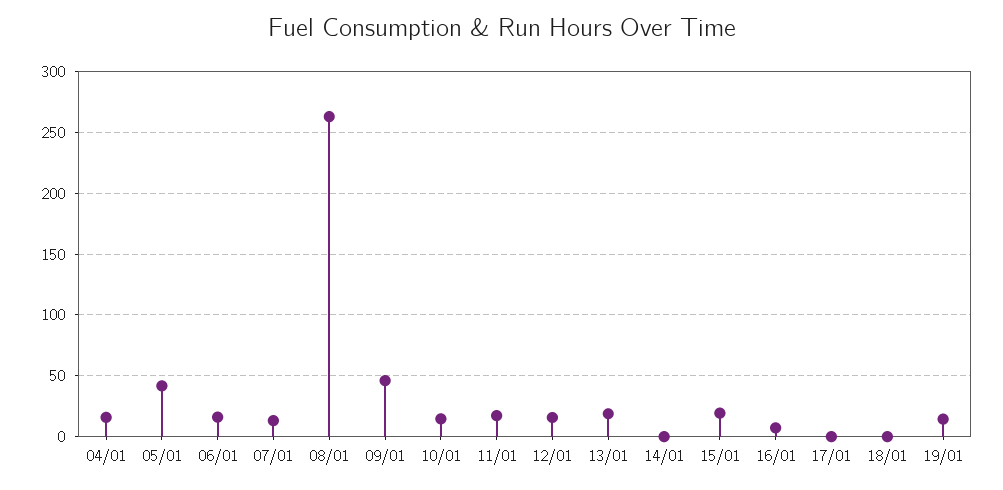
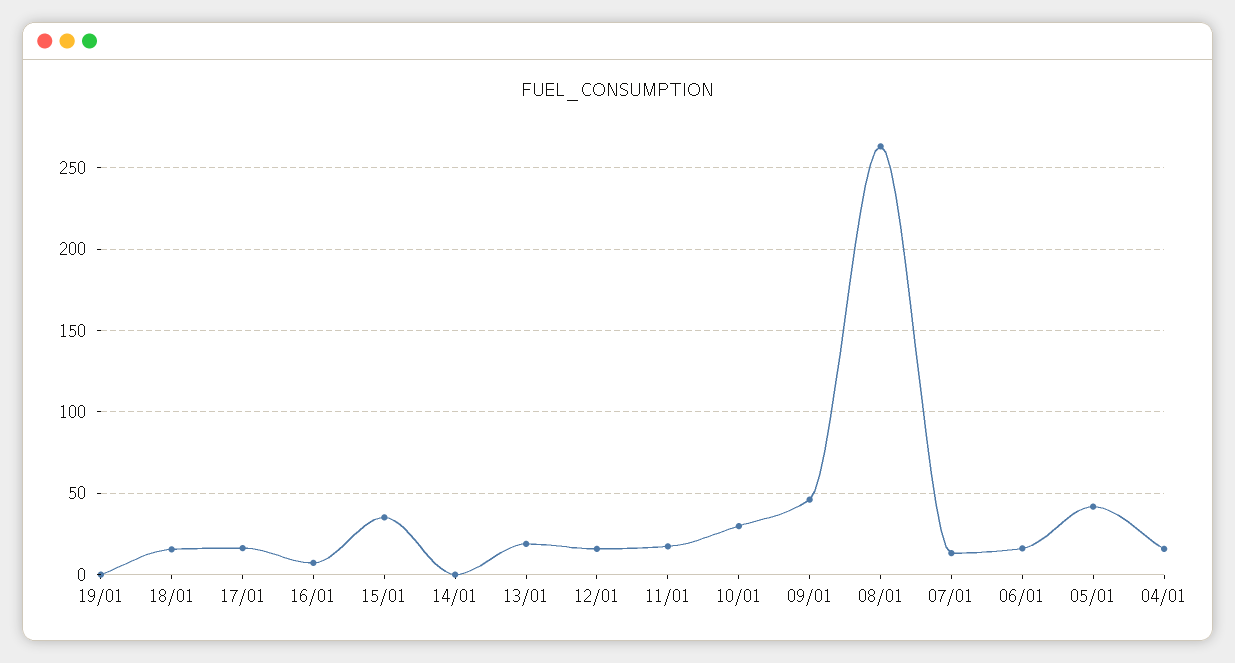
  {
    "04/01": 15,
    "05/01": 40,
    "06/01": 15,
    "07/01": 15,
    "08/01": 265,
    "09/01": 45,
-   "10/01": 15,
+   "10/01": 30,
    "11/01": 15,
    "12/01": 15,
    "13/01": 20,
    "14/01": 0,
-   "15/01": 20,
+   "15/01": 35,
    "16/01": 5,
-   "17/01": 0,
+   "17/01": 15,
-   "18/01": 0,
+   "18/01": 15,
-   "19/01": 15
+   "19/01": 0
  }

